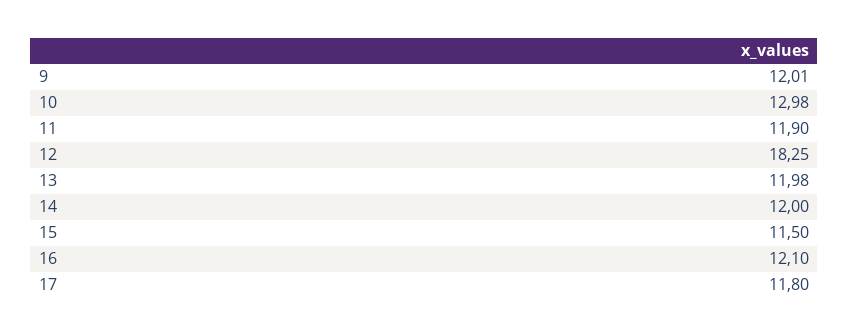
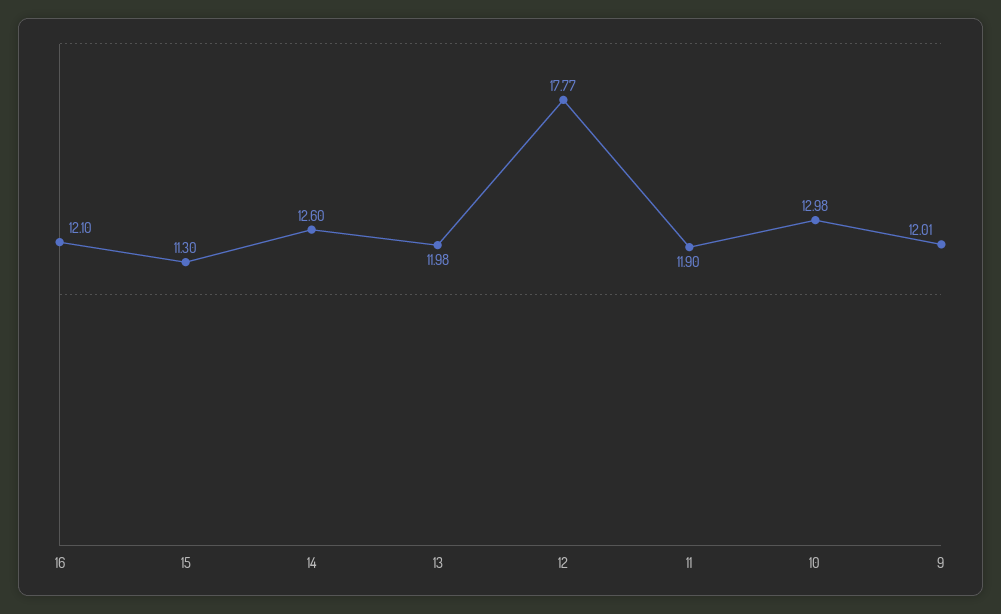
  {
    "9": 12.01,
    "10": 12.98,
    "11": 11.9,
-   "12": 18.25,
+   "12": 17.77,
    "13": 11.98,
-   "14": 12,
+   "14": 12.6,
-   "15": 11.5,
+   "15": 11.3,
-   "16": 12.1,
+   "16": 12.1
-   "17": 11.8
  }

